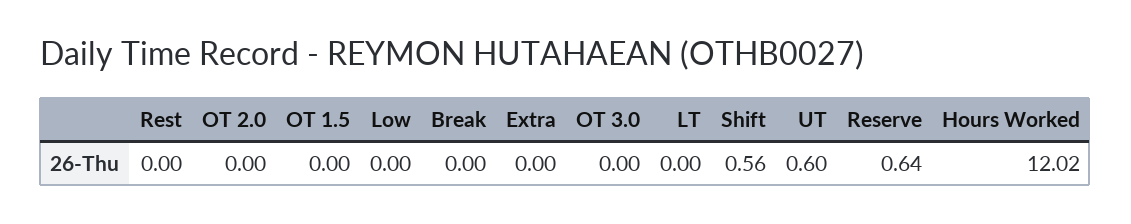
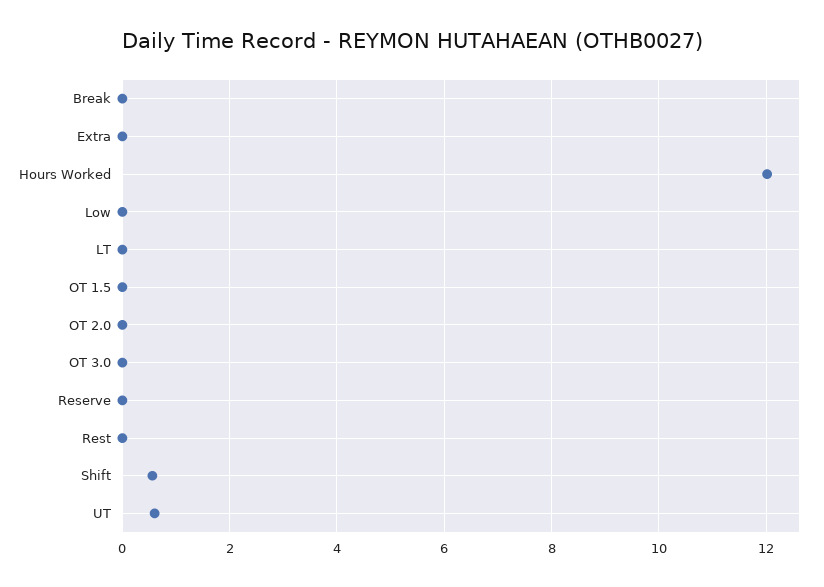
  {
    "Rest": 0,
    "OT 2.0": 0,
    "OT 1.5": 0,
    "Low": 0,
    "Break": 0,
    "Extra": 0,
    "OT 3.0": 0,
    "LT": 0,
    "Shift": 0.56,
    "UT": 0.6,
-   "Reserve": 0.64,
+   "Reserve": 0,
    "Hours Worked": 12.02
  }

